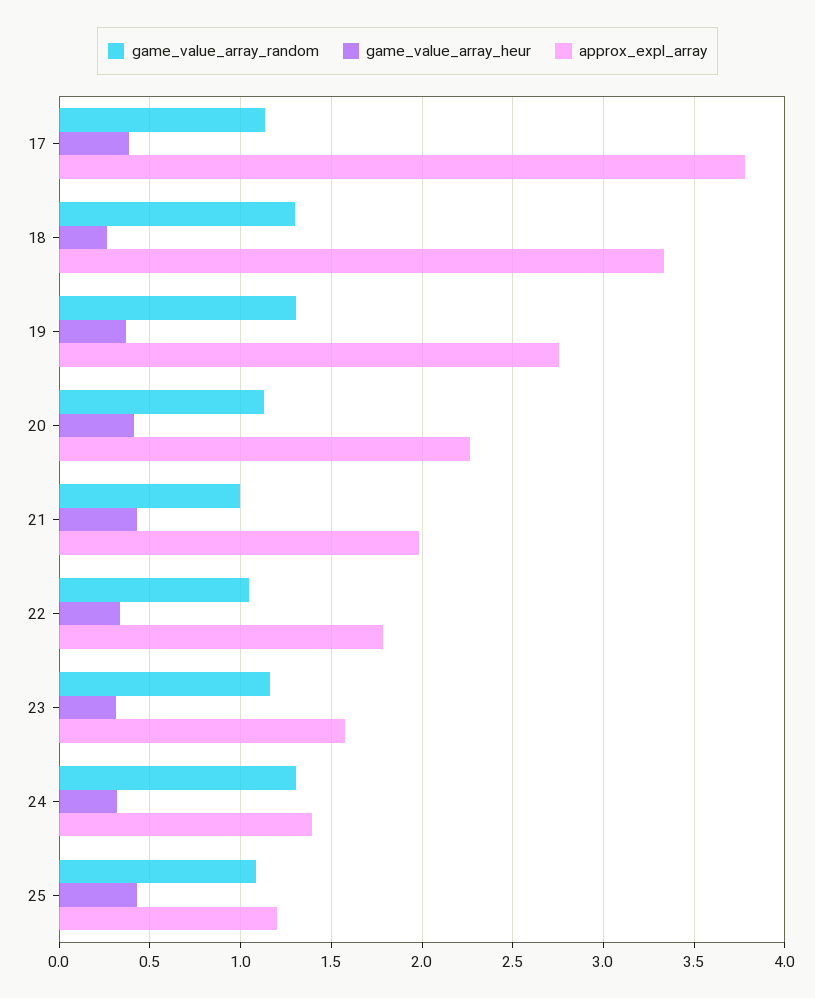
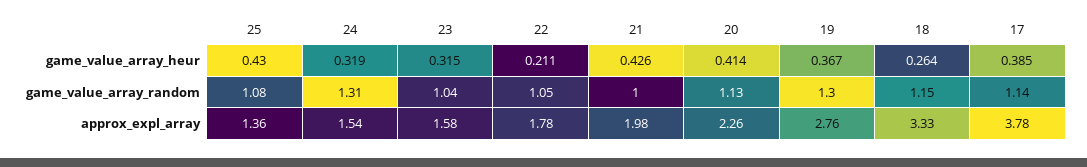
  {
    "game_value_array_random": {
      "17": 1.14,
-     "18": 1.3,
+     "18": 1.15,
      "19": 1.3,
      "20": 1.13,
      "21": 1,
      "22": 1.05,
-     "23": 1.15,
+     "23": 1.04,
      "24": 1.31,
      "25": 1.08
    },
    "game_value_array_heur": {
      "17": 0.385,
      "18": 0.264,
      "19": 0.367,
      "20": 0.414,
      "21": 0.426,
-     "22": 0.35,
+     "22": 0.211,
      "23": 0.315,
      "24": 0.319,
      "25": 0.43
    },
    "approx_expl_array": {
      "17": 3.78,
      "18": 3.33,
      "19": 2.76,
      "20": 2.26,
      "21": 1.98,
      "22": 1.78,
      "23": 1.58,
-     "24": 1.4,
+     "24": 1.54,
-     "25": 1.2
+     "25": 1.36
    }
  }

